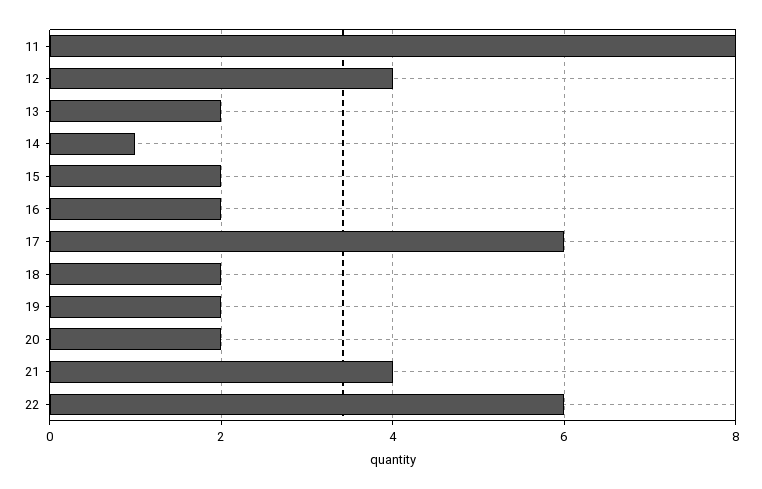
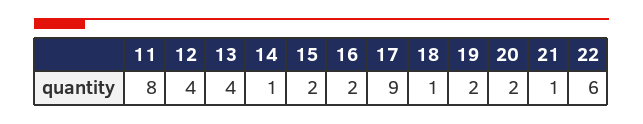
  {
    "11": 8,
    "12": 4,
-   "13": 2,
+   "13": 4,
    "14": 1,
    "15": 2,
    "16": 2,
-   "17": 6,
+   "17": 9,
-   "18": 2,
+   "18": 1,
    "19": 2,
    "20": 2,
-   "21": 4,
+   "21": 1,
    "22": 6
  }

